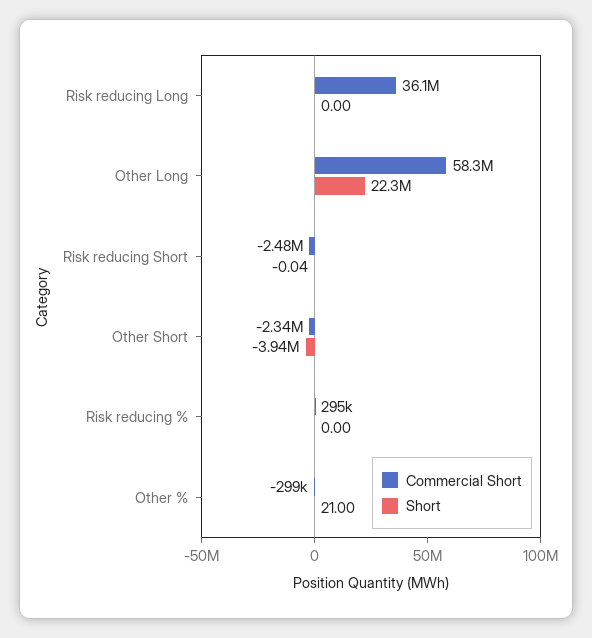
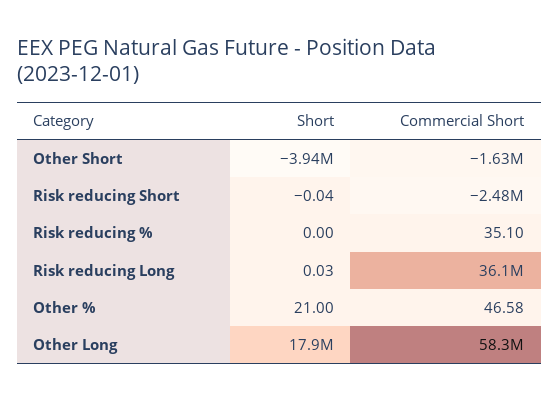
  {
    "Commercial Short": {
      "Risk reducing Long": 36100000,
      "Other Long": 58300000,
      "Risk reducing Short": -2480000,
-     "Other Short": -2340000,
+     "Other Short": -1630000,
-     "Risk reducing %": 295000,
+     "Risk reducing %": 35.1,
-     "Other %": -299000
+     "Other %": 46.58
    },
    "Short": {
-     "Risk reducing Long": 0,
+     "Risk reducing Long": 0.03,
-     "Other Long": 22300000,
+     "Other Long": 17900000,
      "Risk reducing Short": -0.04,
      "Other Short": -3940000,
      "Risk reducing %": 0,
      "Other %": 21
    }
  }

